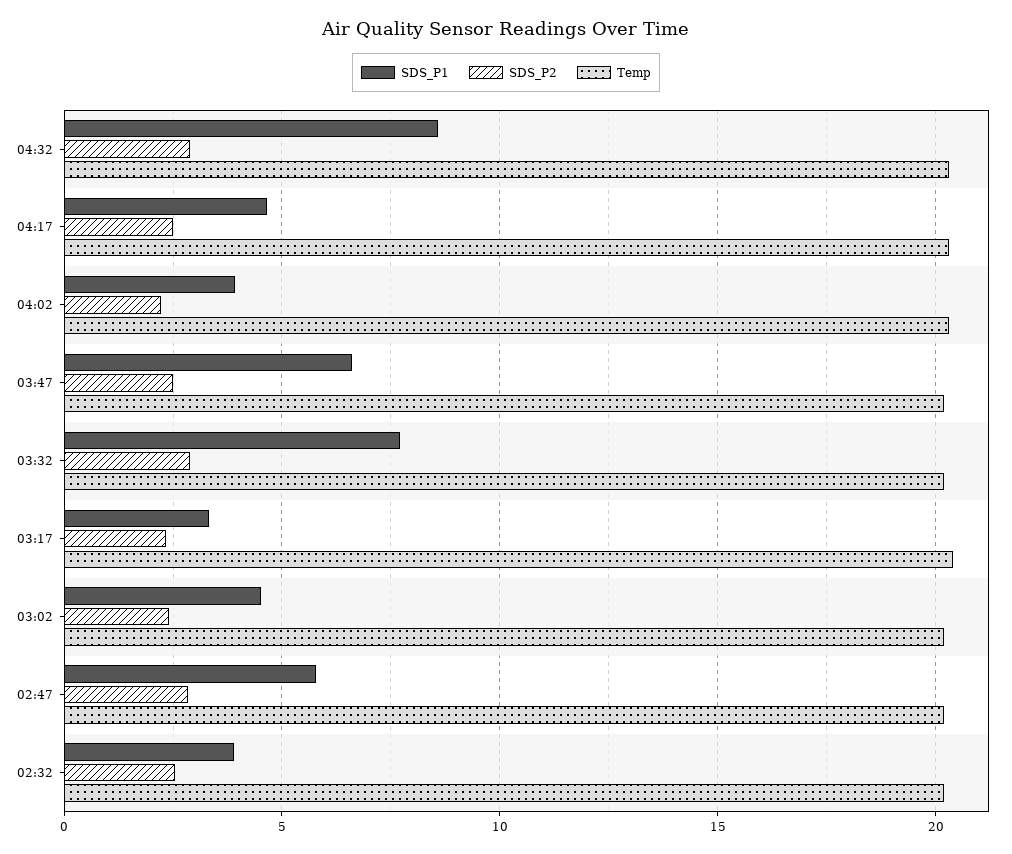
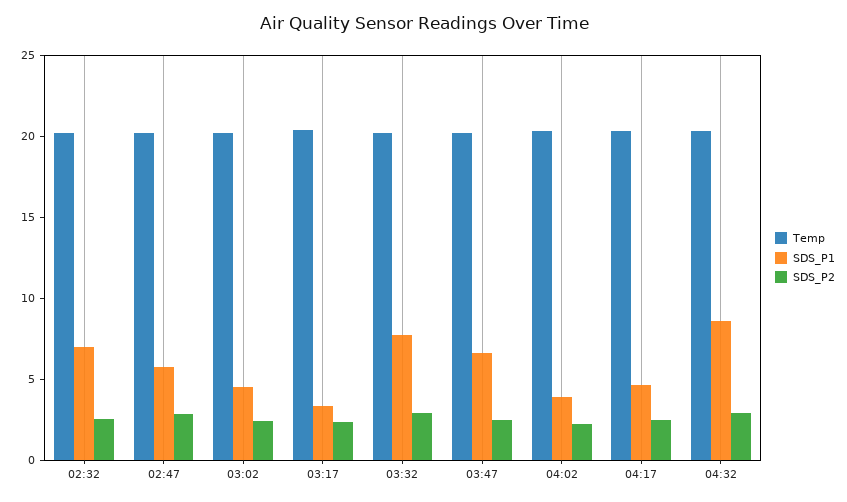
  {
    "SDS_P1": {
      "04:32": 8.5,
      "04:17": 4.5,
      "04:02": 4,
      "03:47": 6.5,
      "03:32": 7.5,
      "03:17": 3.5,
      "03:02": 4.5,
      "02:47": 6,
-     "02:32": 4
+     "02:32": 7
    },
    "SDS_P2": {
      "04:32": 3,
      "04:17": 2.5,
      "04:02": 2,
      "03:47": 2.5,
      "03:32": 3,
      "03:17": 2.5,
      "03:02": 2.5,
      "02:47": 3,
      "02:32": 2.5
    },
    "Temp": {
      "04:32": 20.5,
      "04:17": 20.5,
      "04:02": 20.5,
      "03:47": 20,
      "03:32": 20,
      "03:17": 20.5,
      "03:02": 20,
      "02:47": 20,
      "02:32": 20
    }
  }

